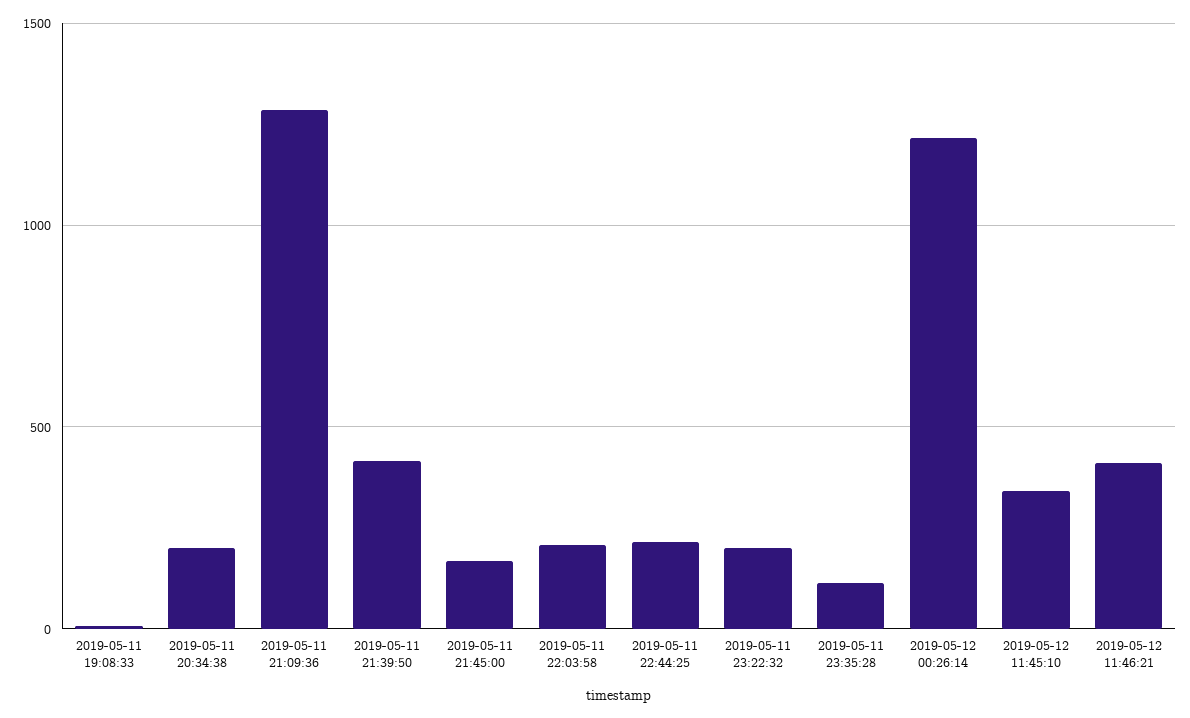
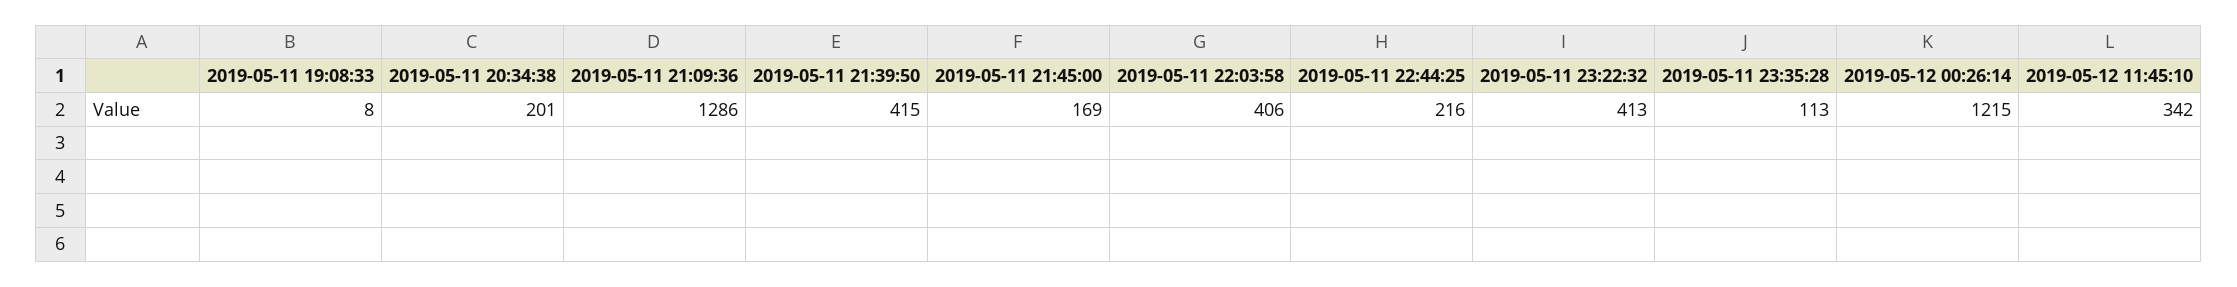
  {
    "2019-05-11 19:08:33": 8,
    "2019-05-11 20:34:38": 201,
    "2019-05-11 21:09:36": 1286,
    "2019-05-11 21:39:50": 415,
    "2019-05-11 21:45:00": 169,
-   "2019-05-11 22:03:58": 200,
+   "2019-05-11 22:03:58": 406,
    "2019-05-11 22:44:25": 216,
-   "2019-05-11 23:22:32": 200,
+   "2019-05-11 23:22:32": 413,
    "2019-05-11 23:35:28": 113,
    "2019-05-12 00:26:14": 1215,
-   "2019-05-12 11:45:10": 342,
+   "2019-05-12 11:45:10": 342
-   "2019-05-12 11:46:21": 400
  }

